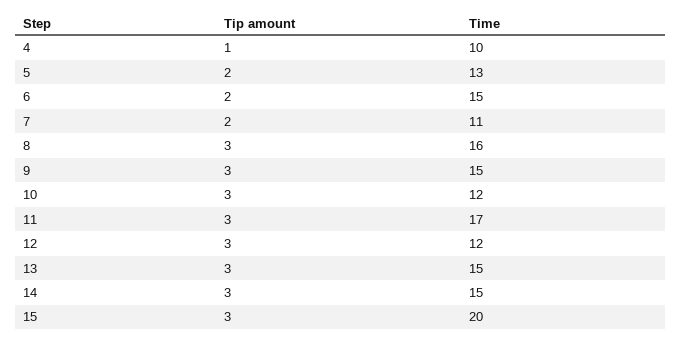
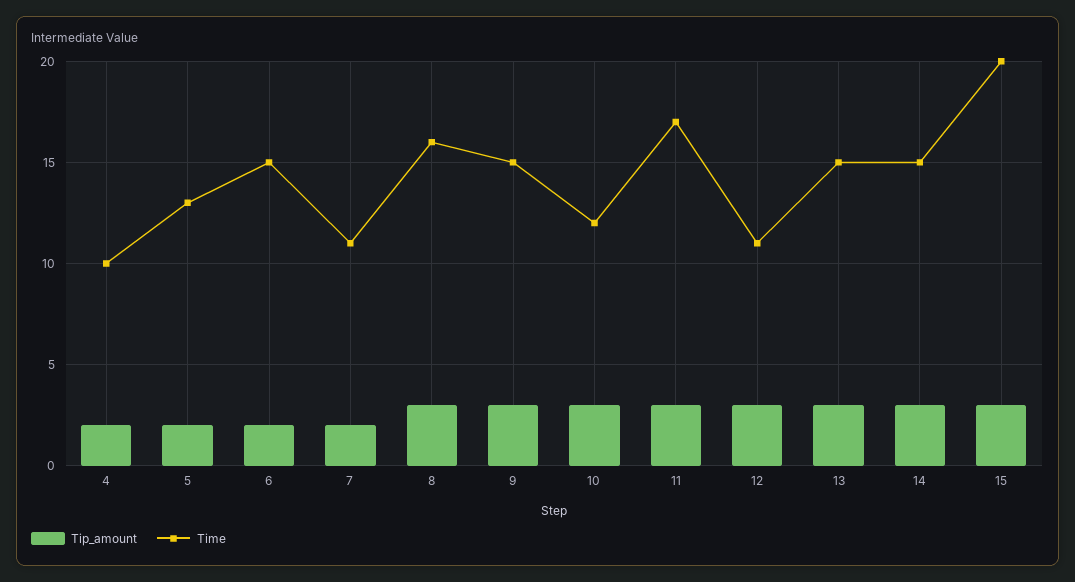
  {
    "Tip amount": {
-     "4": 1,
+     "4": 2,
      "5": 2,
      "6": 2,
      "7": 2,
      "8": 3,
      "9": 3,
      "10": 3,
      "11": 3,
      "12": 3,
      "13": 3,
      "14": 3,
      "15": 3
    },
    "Time": {
      "4": 10,
      "5": 13,
      "6": 15,
      "7": 11,
      "8": 16,
      "9": 15,
      "10": 12,
      "11": 17,
-     "12": 12,
+     "12": 11,
      "13": 15,
      "14": 15,
      "15": 20
    }
  }

